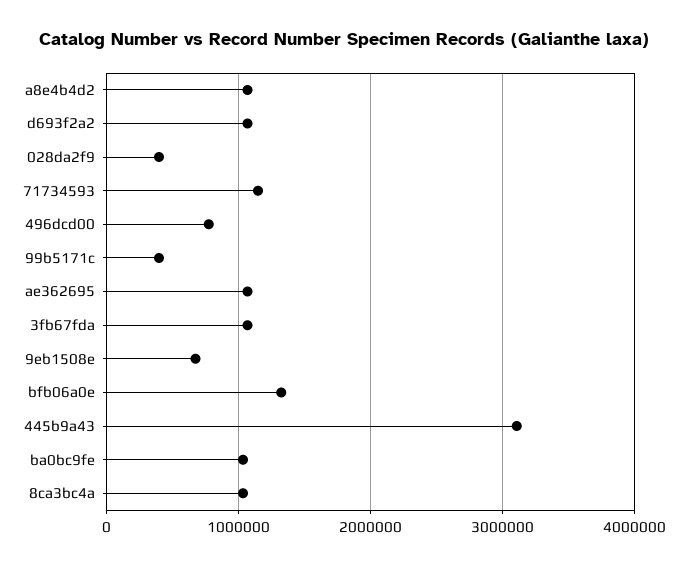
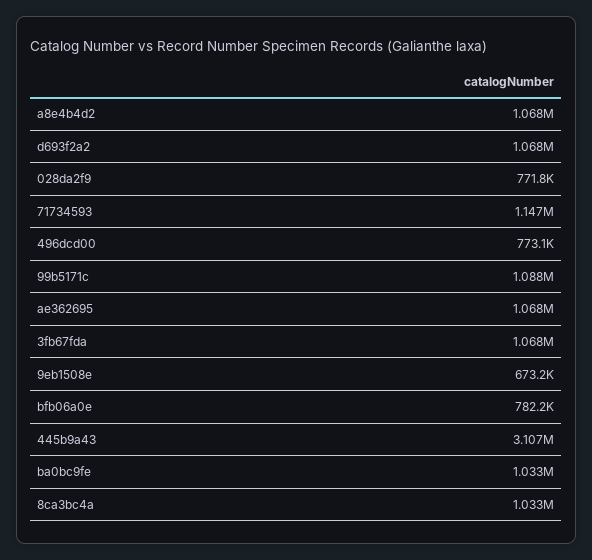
  {
    "a8e4b4d2": 1068000,
    "d693f2a2": 1068000,
-   "028da2f9": 400000,
+   "028da2f9": 771800,
    "71734593": 1147000,
    "496dcd00": 773100,
-   "99b5171c": 400000,
+   "99b5171c": 1088000,
    "ae362695": 1068000,
    "3fb67fda": 1068000,
    "9eb1508e": 673200,
-   "bfb06a0e": 1300000,
+   "bfb06a0e": 782200,
    "445b9a43": 3107000,
    "ba0bc9fe": 1033000,
    "8ca3bc4a": 1033000
  }

